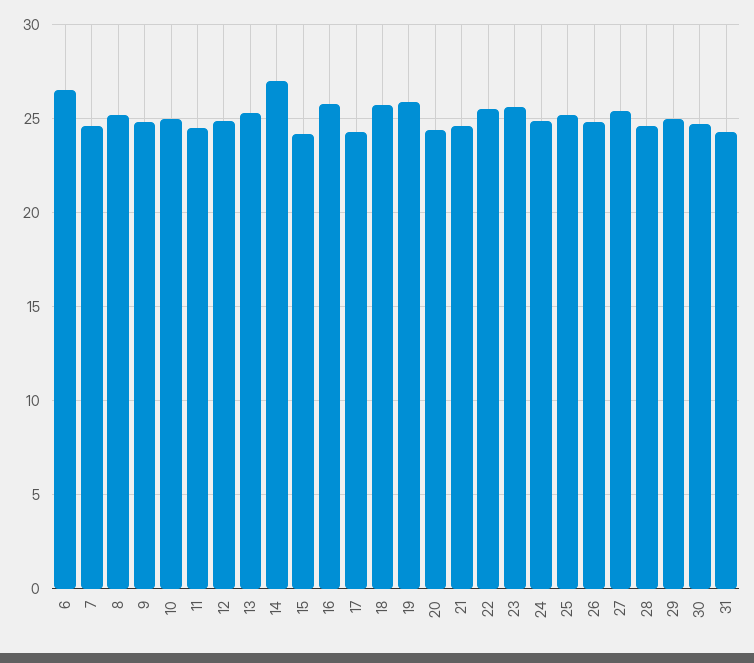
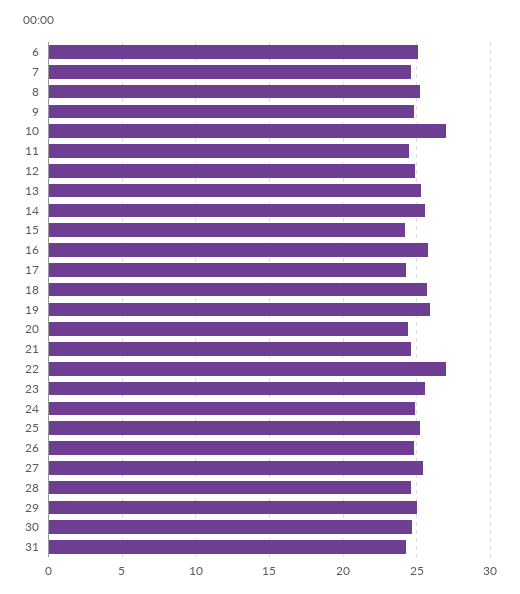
  {
-   "6": 26.5,
+   "6": 25,
    "7": 24.5,
    "8": 25,
    "9": 25,
-   "10": 25,
+   "10": 27,
    "11": 24.5,
    "12": 25,
    "13": 25.5,
-   "14": 27,
+   "14": 25.5,
    "15": 24,
    "16": 26,
    "17": 24.5,
    "18": 25.5,
    "19": 26,
    "20": 24.5,
    "21": 24.5,
-   "22": 25.5,
+   "22": 27,
    "23": 25.5,
    "24": 25,
    "25": 25,
    "26": 25,
    "27": 25.5,
    "28": 24.5,
    "29": 25,
    "30": 24.5,
    "31": 24.5
  }

